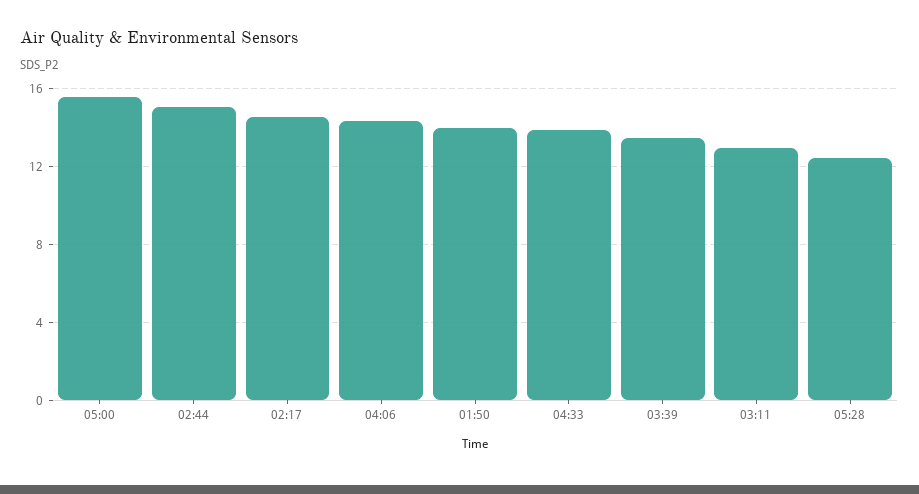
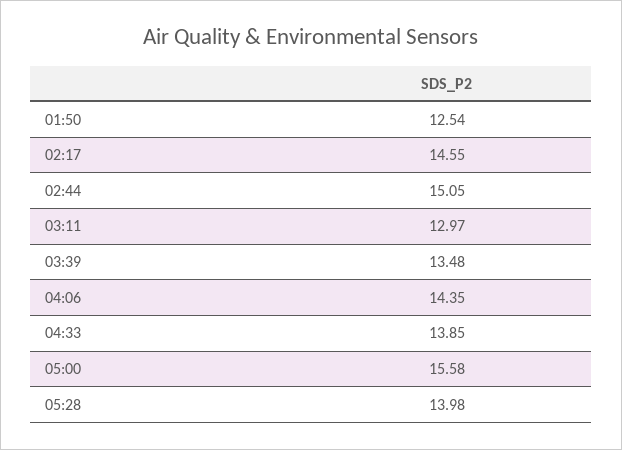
  {
    "05:00": 15.58,
    "02:44": 15.05,
    "02:17": 14.55,
    "04:06": 14.35,
-   "01:50": 14,
+   "01:50": 12.54,
    "04:33": 13.85,
    "03:39": 13.48,
    "03:11": 12.97,
-   "05:28": 12.5
+   "05:28": 13.98
  }

